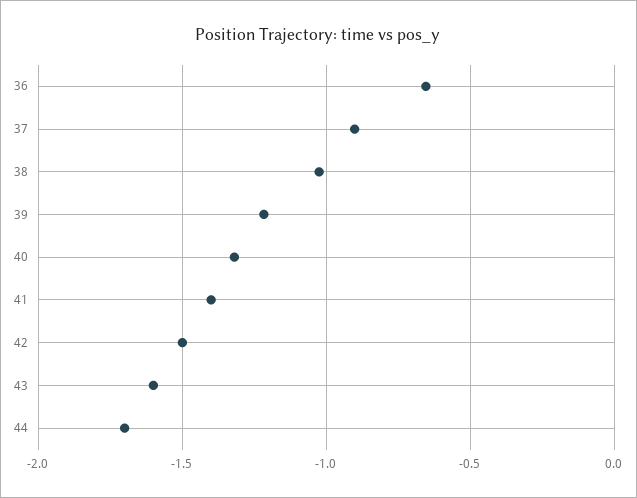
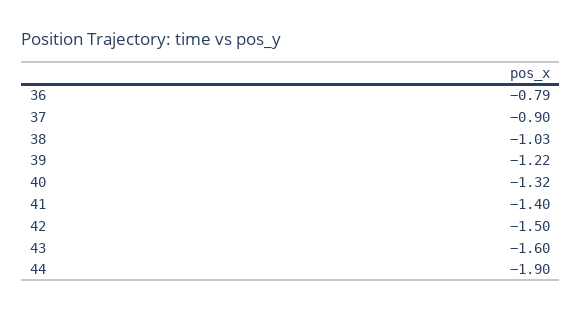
  {
-   "36": -0.65,
+   "36": -0.79,
    "37": -0.9,
    "38": -1.03,
    "39": -1.22,
    "40": -1.32,
    "41": -1.4,
    "42": -1.5,
    "43": -1.6,
-   "44": -1.7
+   "44": -1.9
  }

